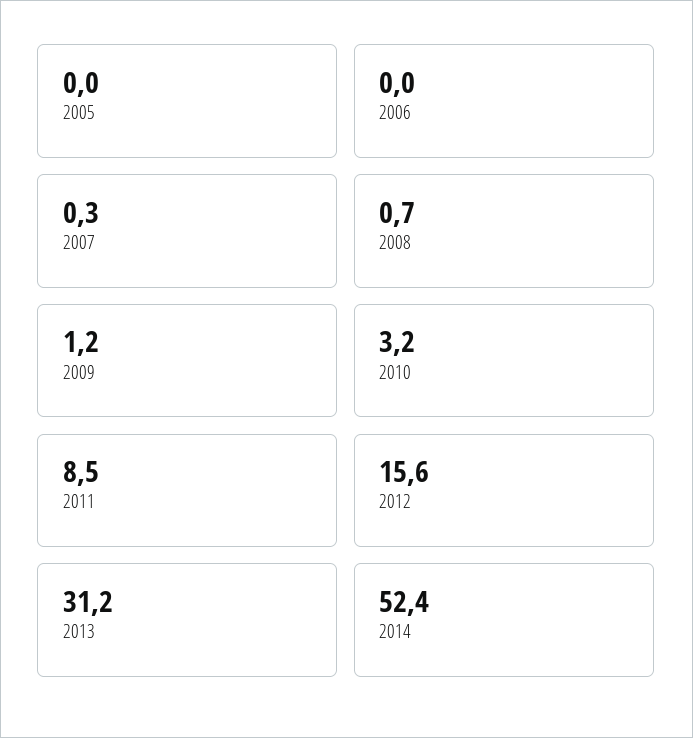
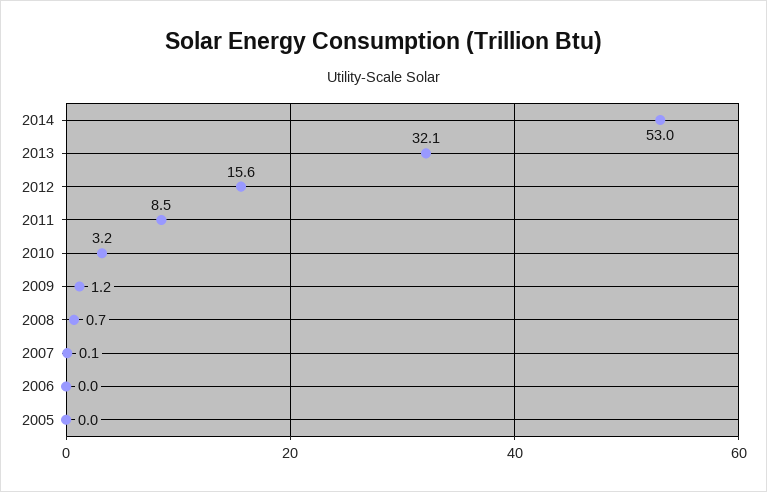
  {
    "2005": 0,
    "2006": 0,
-   "2007": 0.3,
+   "2007": 0.1,
    "2008": 0.7,
    "2009": 1.2,
    "2010": 3.2,
    "2011": 8.5,
    "2012": 15.6,
-   "2013": 31.2,
+   "2013": 32.1,
-   "2014": 52.4
+   "2014": 53
  }

